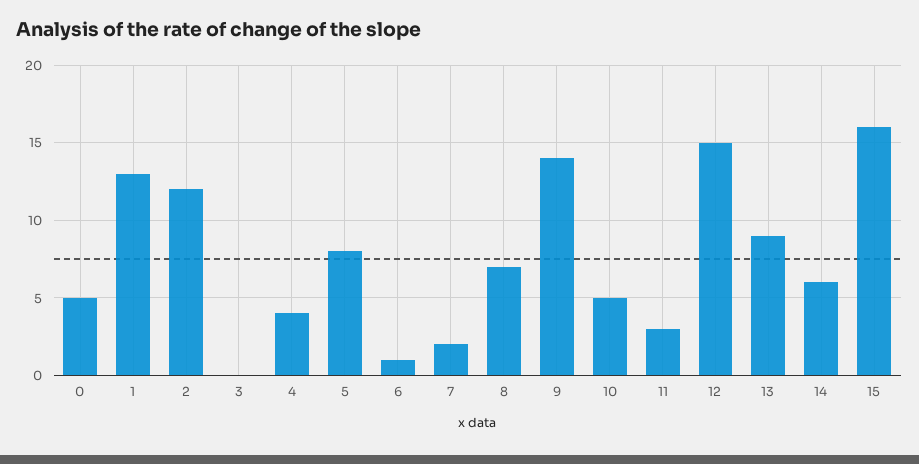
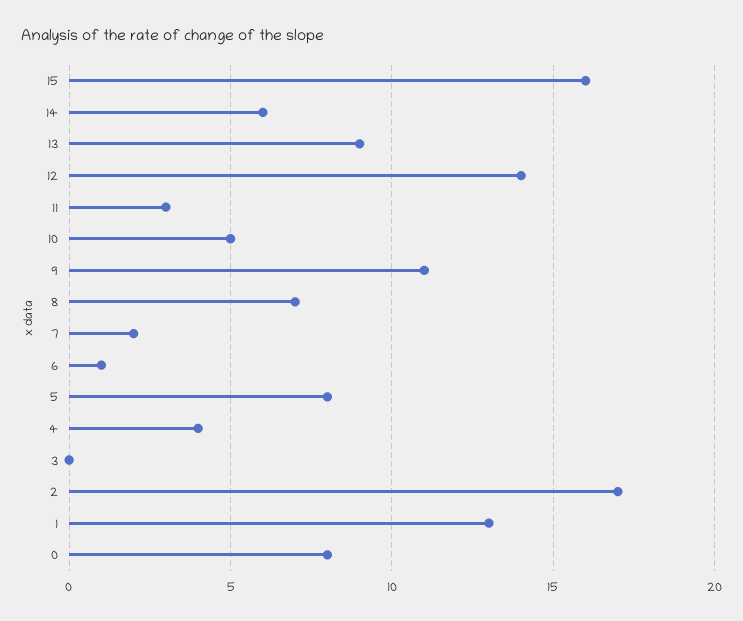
  {
-   "0": 5,
+   "0": 8,
    "1": 13,
-   "2": 12,
+   "2": 17,
    "3": 0,
    "4": 4,
    "5": 8,
    "6": 1,
    "7": 2,
    "8": 7,
-   "9": 14,
+   "9": 11,
    "10": 5,
    "11": 3,
-   "12": 15,
+   "12": 14,
    "13": 9,
    "14": 6,
    "15": 16
  }

